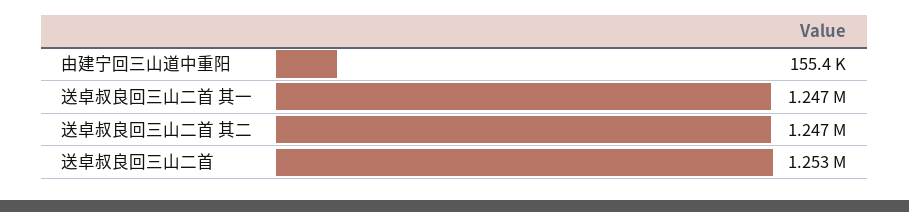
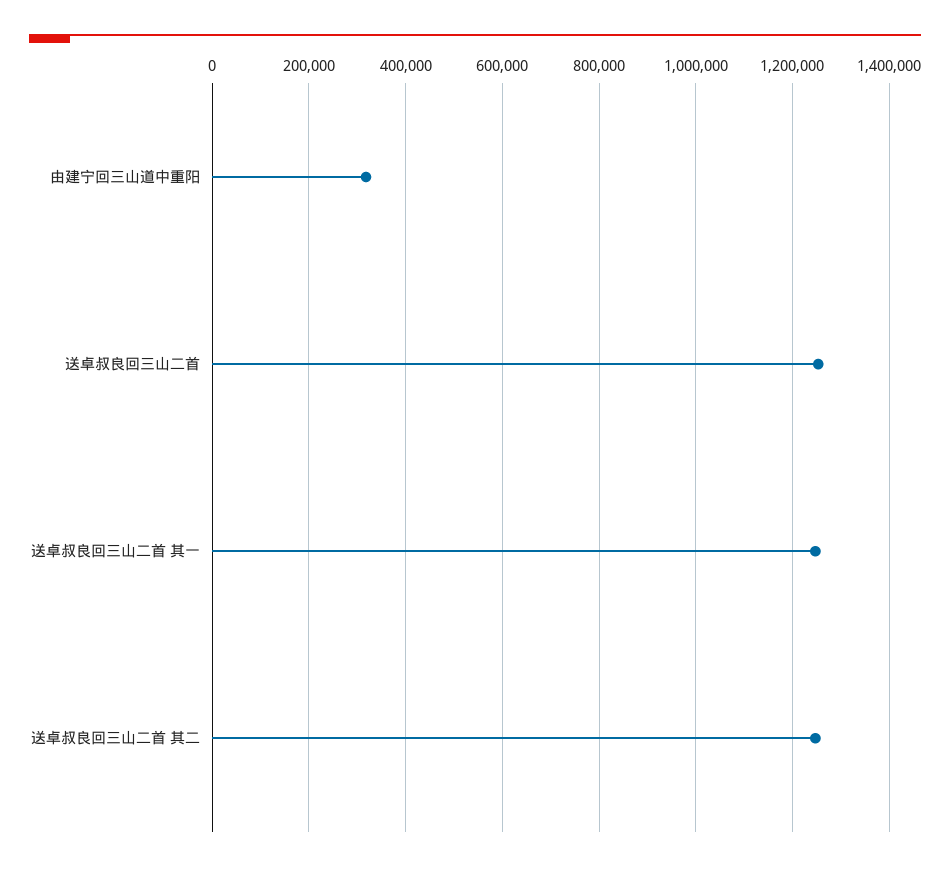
  {
-   "由建宁回三山道中重阳": 155400,
+   "由建宁回三山道中重阳": 320000,
    "送卓叔良回三山二首 其一": 1247000,
    "送卓叔良回三山二首 其二": 1247000,
    "送卓叔良回三山二首": 1253000
  }

